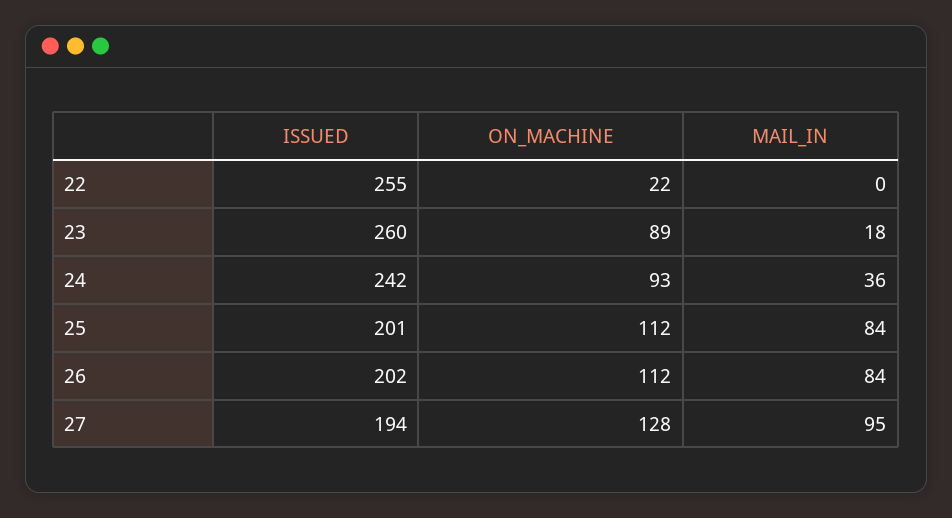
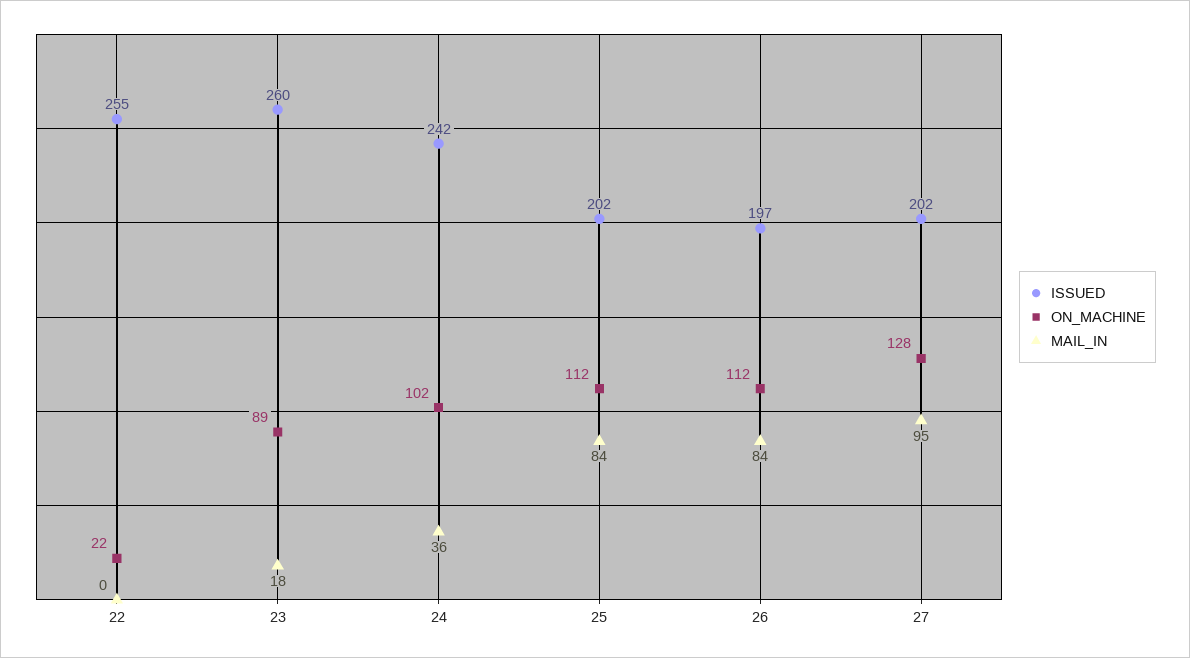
  {
    "ISSUED": {
      "22": 255,
      "23": 260,
      "24": 242,
-     "25": 201,
+     "25": 202,
-     "26": 202,
+     "26": 197,
-     "27": 194
+     "27": 202
    },
    "ON_MACHINE": {
      "22": 22,
      "23": 89,
-     "24": 93,
+     "24": 102,
      "25": 112,
      "26": 112,
      "27": 128
    },
    "MAIL_IN": {
      "22": 0,
      "23": 18,
      "24": 36,
      "25": 84,
      "26": 84,
      "27": 95
    }
  }

